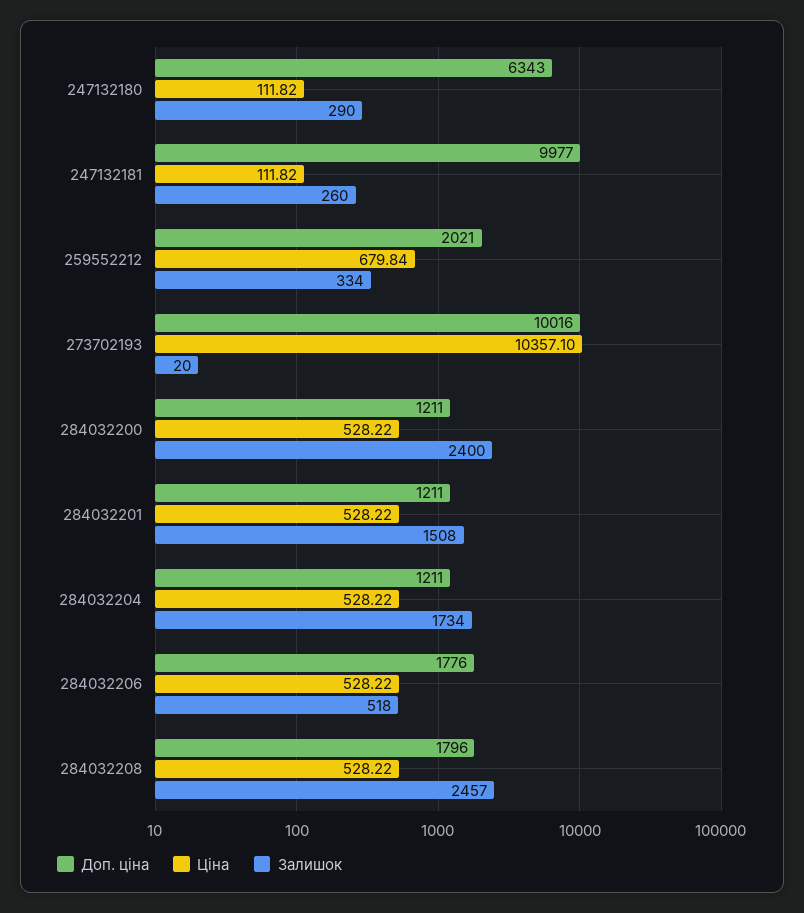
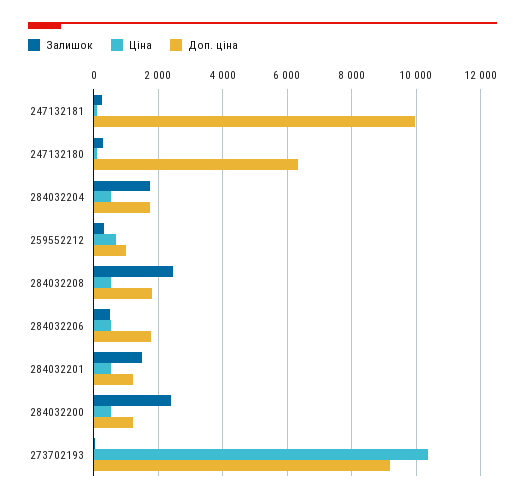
  {
    "Доп. ціна": {
      "247132180": 6343,
      "247132181": 9977,
-     "259552212": 2021,
+     "259552212": 1000,
-     "273702193": 10016,
+     "273702193": 9200,
      "284032200": 1211,
      "284032201": 1211,
-     "284032204": 1211,
+     "284032204": 1800,
      "284032206": 1776,
      "284032208": 1796
    },
    "Ціна": {
      "247132180": 111.82,
      "247132181": 111.82,
      "259552212": 679.84,
      "273702193": 10357.1,
      "284032200": 528.22,
      "284032201": 528.22,
      "284032204": 528.22,
      "284032206": 528.22,
      "284032208": 528.22
    },
    "Залишок": {
      "247132180": 290,
      "247132181": 260,
      "259552212": 334,
      "273702193": 20,
      "284032200": 2400,
      "284032201": 1508,
      "284032204": 1734,
      "284032206": 518,
      "284032208": 2457
    }
  }

